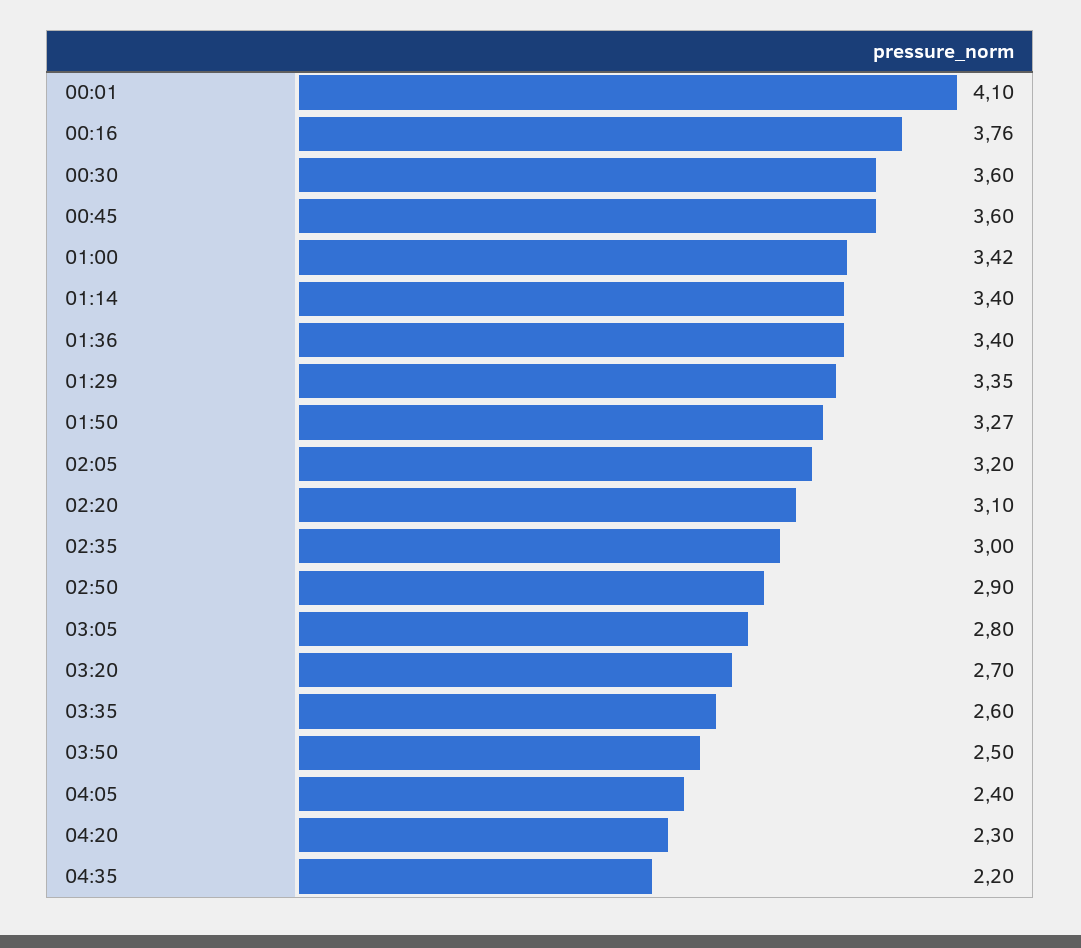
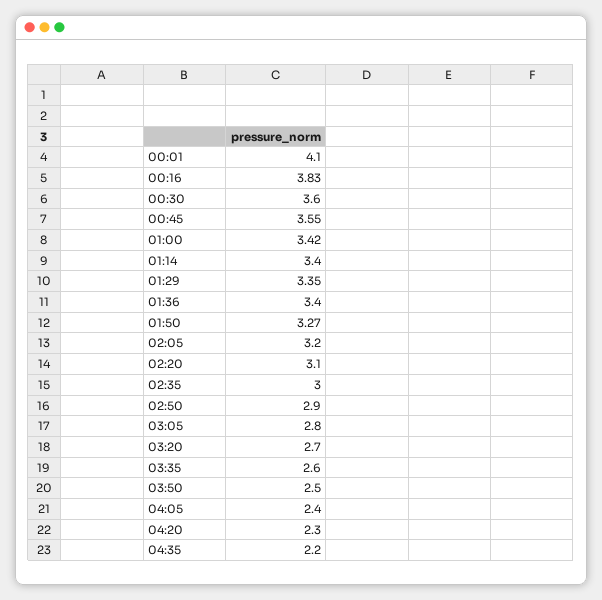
  {
    "00:01": 4.1,
-   "00:16": 3.76,
+   "00:16": 3.83,
    "00:30": 3.6,
-   "00:45": 3.6,
+   "00:45": 3.55,
    "01:00": 3.42,
    "01:14": 3.4,
    "01:36": 3.4,
    "01:29": 3.35,
    "01:50": 3.27,
    "02:05": 3.2,
    "02:20": 3.1,
    "02:35": 3,
    "02:50": 2.9,
    "03:05": 2.8,
    "03:20": 2.7,
    "03:35": 2.6,
    "03:50": 2.5,
    "04:05": 2.4,
    "04:20": 2.3,
    "04:35": 2.2
  }

